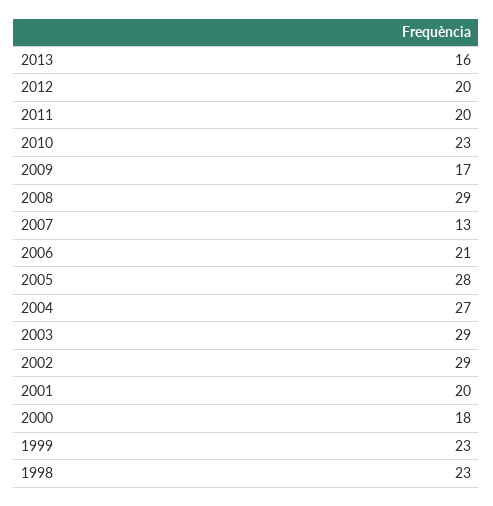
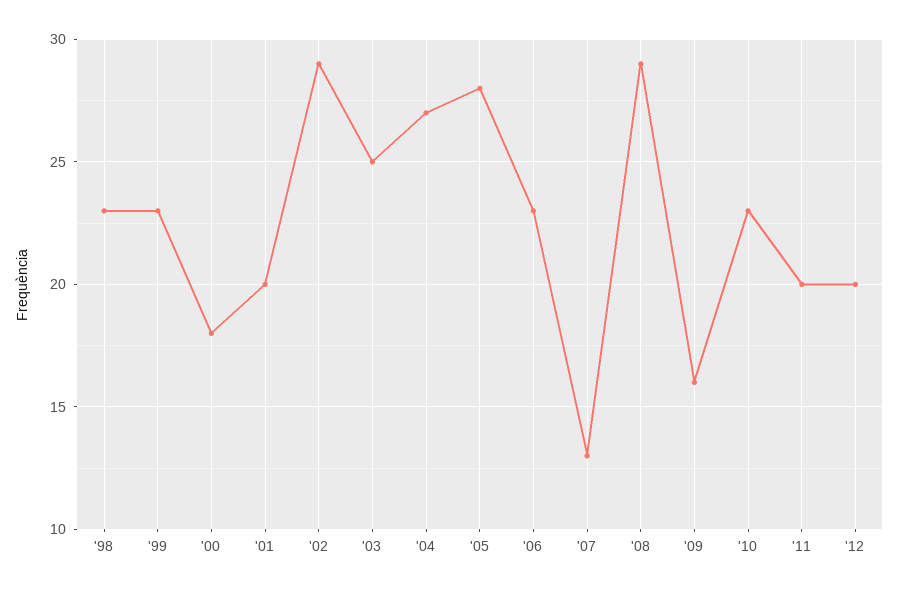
  {
-   "2013": 16,
    "2012": 20,
    "2011": 20,
    "2010": 23,
-   "2009": 17,
+   "2009": 16,
    "2008": 29,
    "2007": 13,
-   "2006": 21,
+   "2006": 23,
    "2005": 28,
    "2004": 27,
-   "2003": 29,
+   "2003": 25,
    "2002": 29,
    "2001": 20,
    "2000": 18,
    "1999": 23,
    "1998": 23
  }

